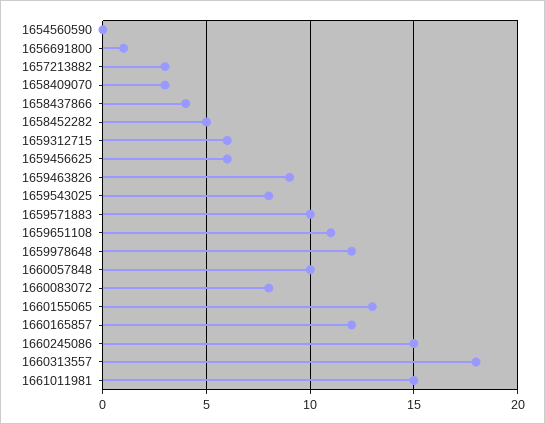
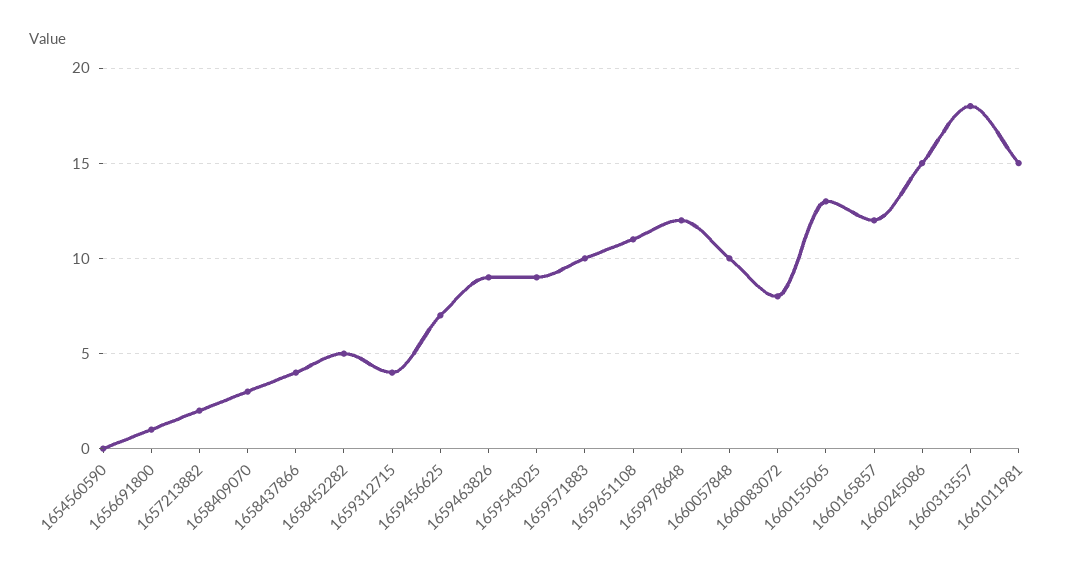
  {
    "1654560590": 0,
    "1656691800": 1,
-   "1657213882": 3,
+   "1657213882": 2,
    "1658409070": 3,
    "1658437866": 4,
    "1658452282": 5,
-   "1659312715": 6,
+   "1659312715": 4,
-   "1659456625": 6,
+   "1659456625": 7,
    "1659463826": 9,
-   "1659543025": 8,
+   "1659543025": 9,
    "1659571883": 10,
    "1659651108": 11,
    "1659978648": 12,
    "1660057848": 10,
    "1660083072": 8,
    "1660155065": 13,
    "1660165857": 12,
    "1660245086": 15,
    "1660313557": 18,
    "1661011981": 15
  }

